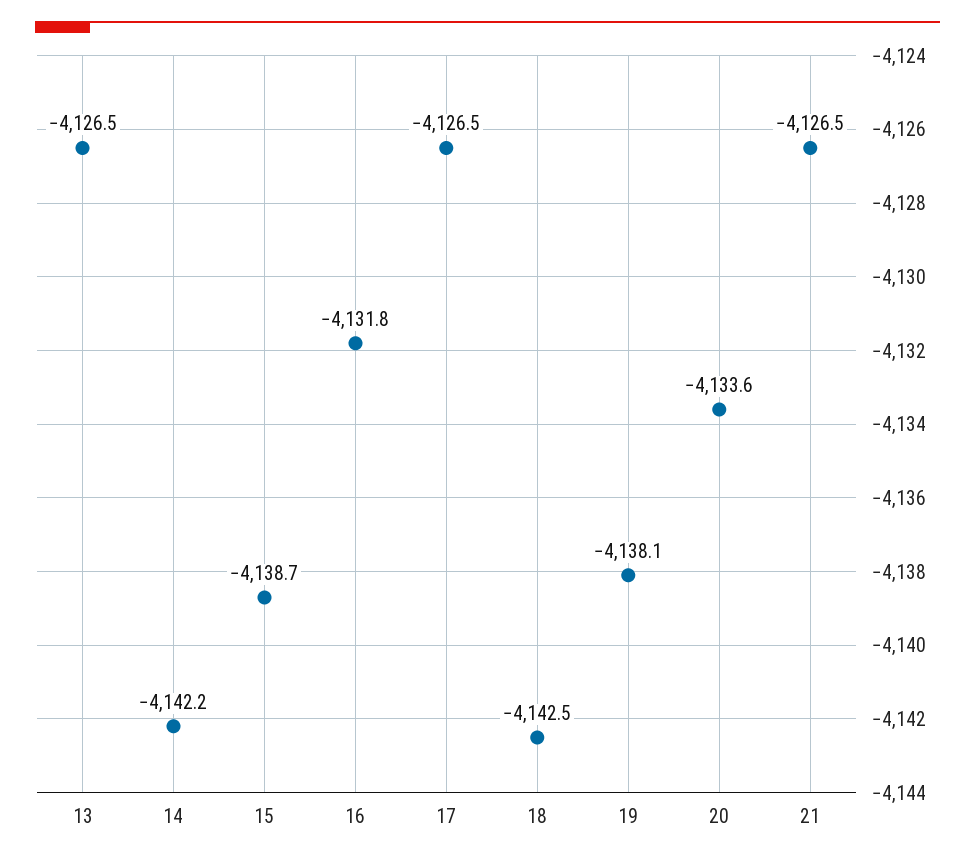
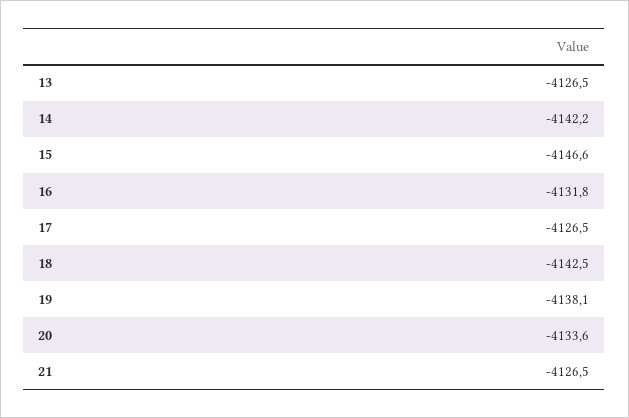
  {
    "13": -4126.5,
    "14": -4142.2,
-   "15": -4138.7,
+   "15": -4146.6,
    "16": -4131.8,
    "17": -4126.5,
    "18": -4142.5,
    "19": -4138.1,
    "20": -4133.6,
    "21": -4126.5
  }

